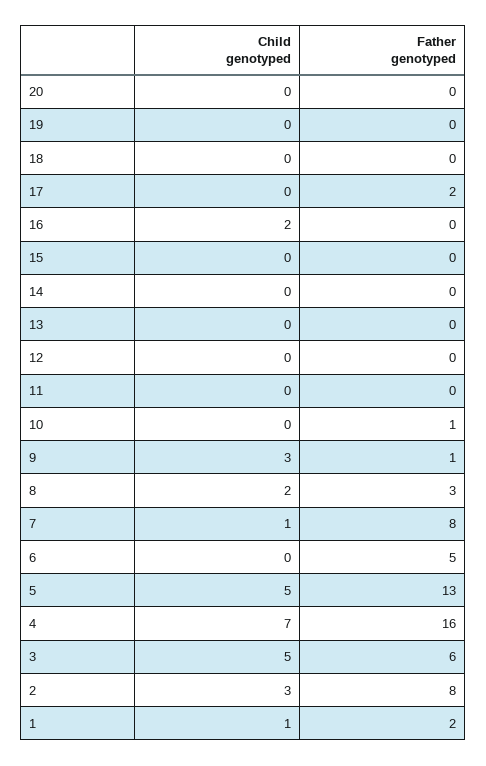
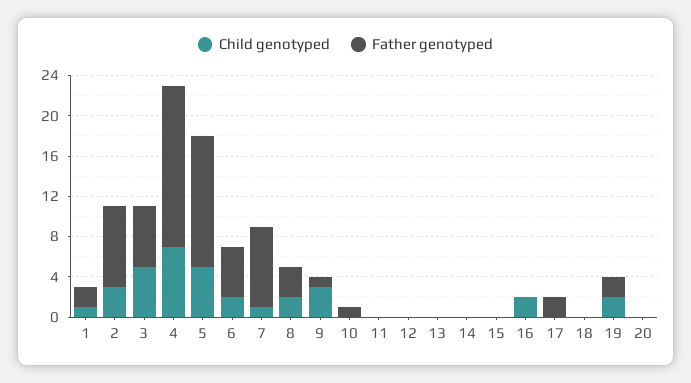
  {
    "Child genotyped": {
      "20": 0,
-     "19": 0,
+     "19": 2,
      "18": 0,
      "17": 0,
      "16": 2,
      "15": 0,
      "14": 0,
      "13": 0,
      "12": 0,
      "11": 0,
      "10": 0,
      "9": 3,
      "8": 2,
      "7": 1,
-     "6": 0,
+     "6": 2,
      "5": 5,
      "4": 7,
      "3": 5,
      "2": 3,
      "1": 1
    },
    "Father genotyped": {
      "20": 0,
-     "19": 0,
+     "19": 2,
      "18": 0,
      "17": 2,
      "16": 0,
      "15": 0,
      "14": 0,
      "13": 0,
      "12": 0,
      "11": 0,
      "10": 1,
      "9": 1,
      "8": 3,
      "7": 8,
      "6": 5,
      "5": 13,
      "4": 16,
      "3": 6,
      "2": 8,
      "1": 2
    }
  }

